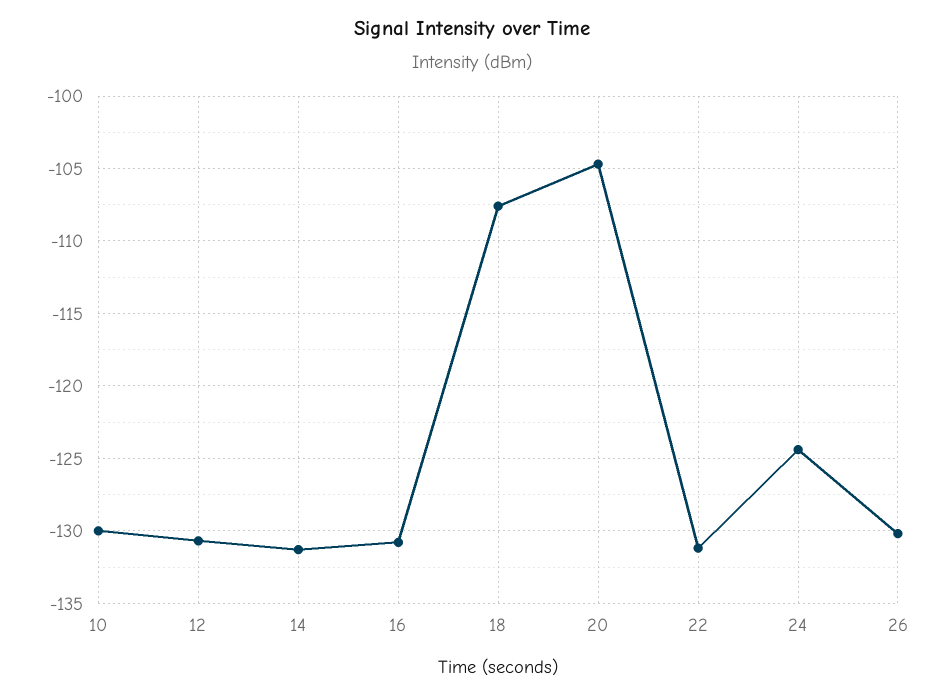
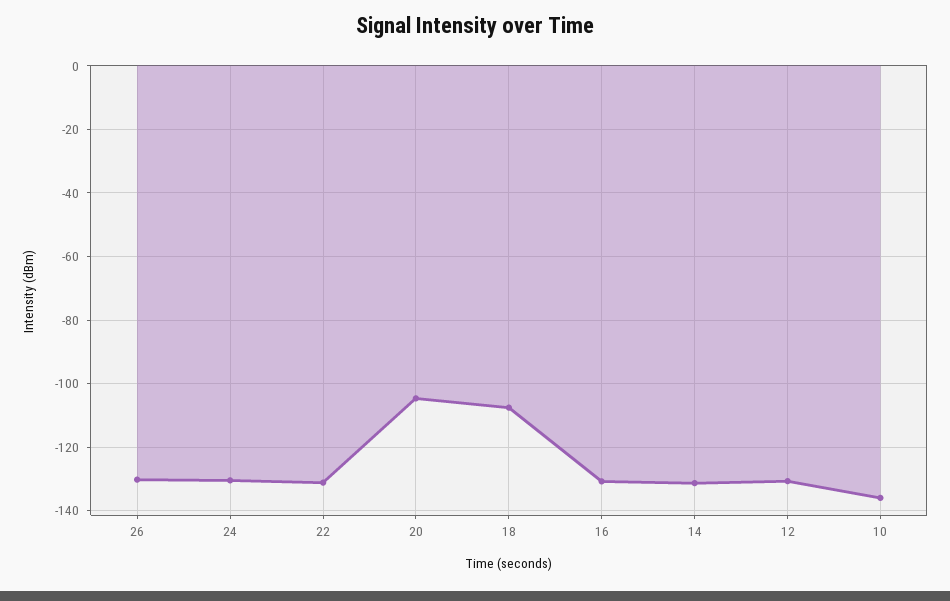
  {
-   "10": -130,
+   "10": -136,
    "12": -130.5,
    "14": -131.5,
    "16": -131,
    "18": -107.5,
    "20": -104.5,
    "22": -131,
-   "24": -124.5,
+   "24": -130,
    "26": -130
  }

